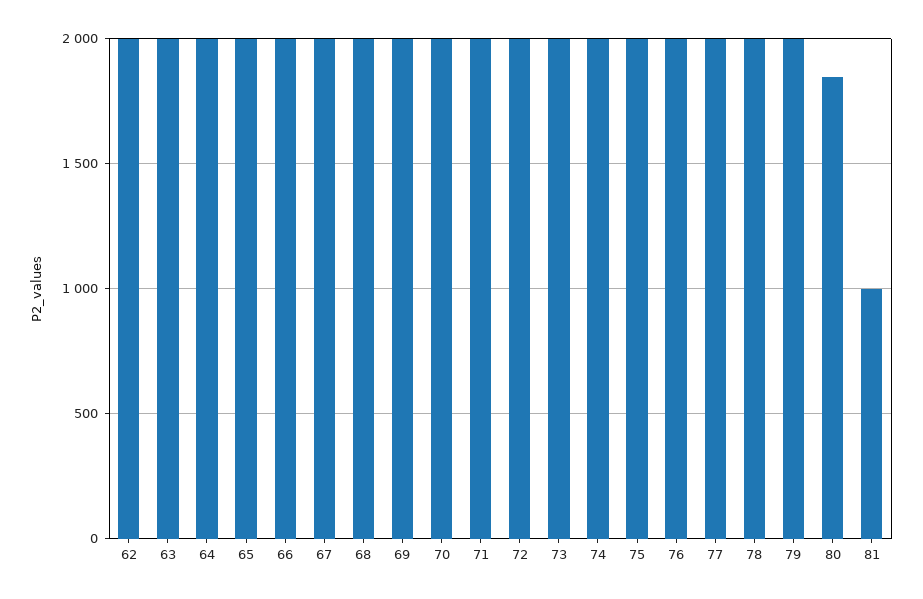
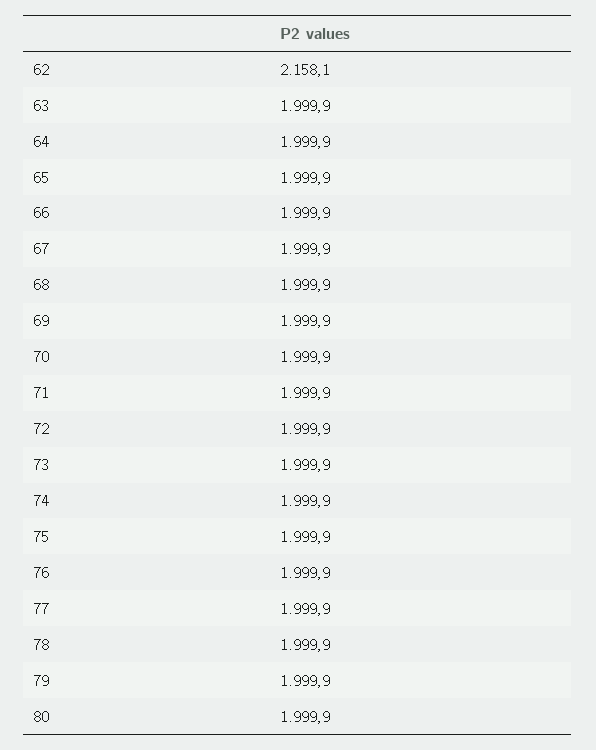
  {
-   "62": 2000,
+   "62": 2158.1,
    "63": 1999.9,
    "64": 1999.9,
    "65": 1999.9,
    "66": 1999.9,
    "67": 1999.9,
    "68": 1999.9,
    "69": 1999.9,
    "70": 1999.9,
    "71": 1999.9,
    "72": 1999.9,
    "73": 1999.9,
    "74": 1999.9,
    "75": 1999.9,
    "76": 1999.9,
    "77": 1999.9,
    "78": 1999.9,
    "79": 1999.9,
-   "80": 1850,
+   "80": 1999.9
-   "81": 1000
  }

